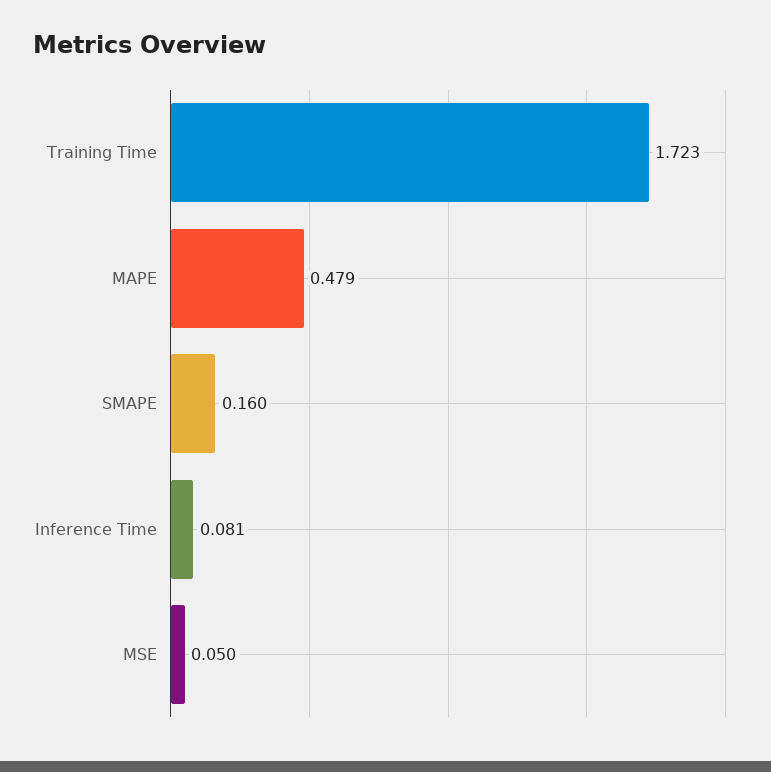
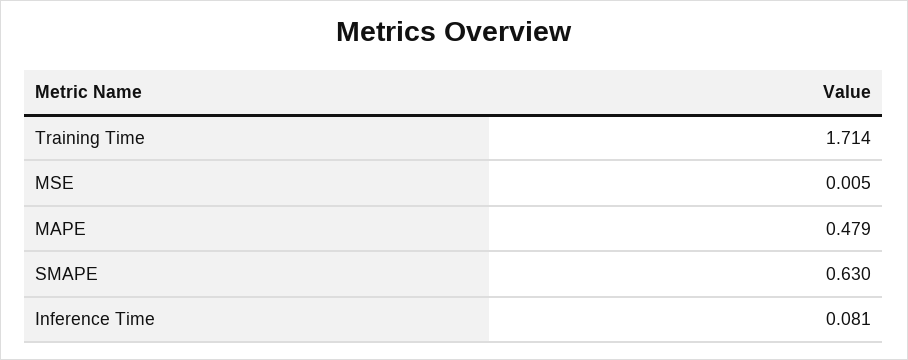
  {
-   "Training Time": 1.723,
+   "Training Time": 1.714,
    "MAPE": 0.479,
-   "SMAPE": 0.16,
+   "SMAPE": 0.63,
    "Inference Time": 0.081,
-   "MSE": 0.05
+   "MSE": 0.005
  }

